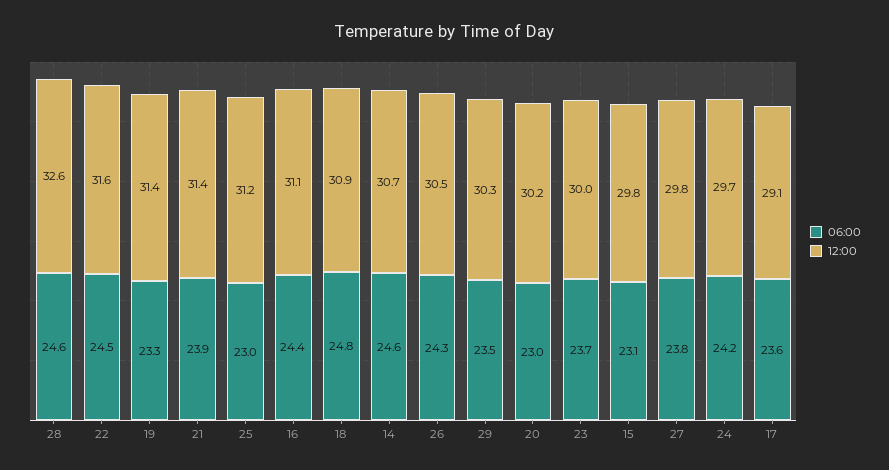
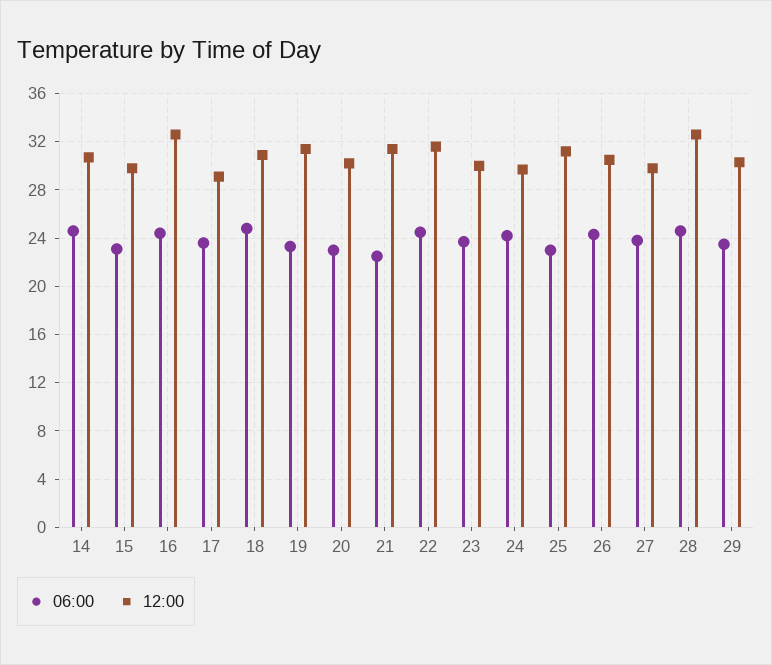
  {
    "06:00": {
      "28": 24.6,
      "22": 24.5,
      "19": 23.3,
-     "21": 23.9,
+     "21": 22.5,
      "25": 23,
      "16": 24.4,
      "18": 24.8,
      "14": 24.6,
      "26": 24.3,
      "29": 23.5,
      "20": 23,
      "23": 23.7,
      "15": 23.1,
      "27": 23.8,
      "24": 24.2,
      "17": 23.6
    },
    "12:00": {
      "28": 32.6,
      "22": 31.6,
      "19": 31.4,
      "21": 31.4,
      "25": 31.2,
-     "16": 31.1,
+     "16": 32.5,
      "18": 30.9,
      "14": 30.7,
      "26": 30.5,
      "29": 30.3,
      "20": 30.2,
      "23": 30,
      "15": 29.8,
      "27": 29.8,
      "24": 29.7,
      "17": 29.1
    }
  }

